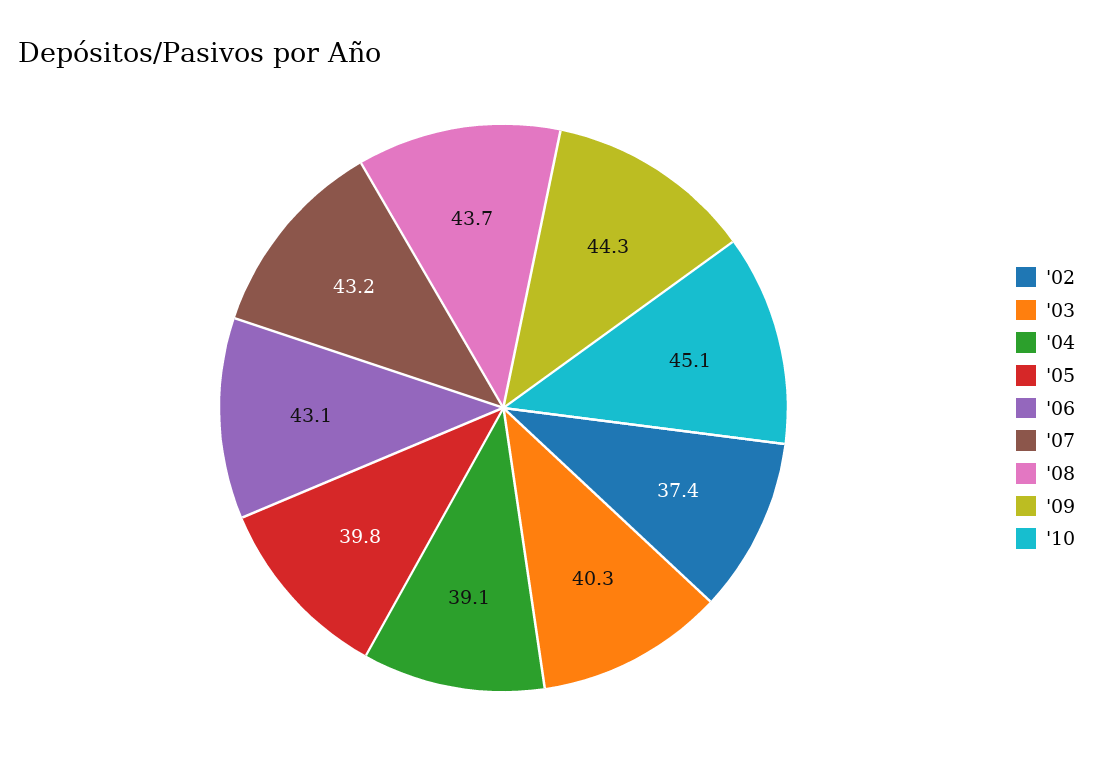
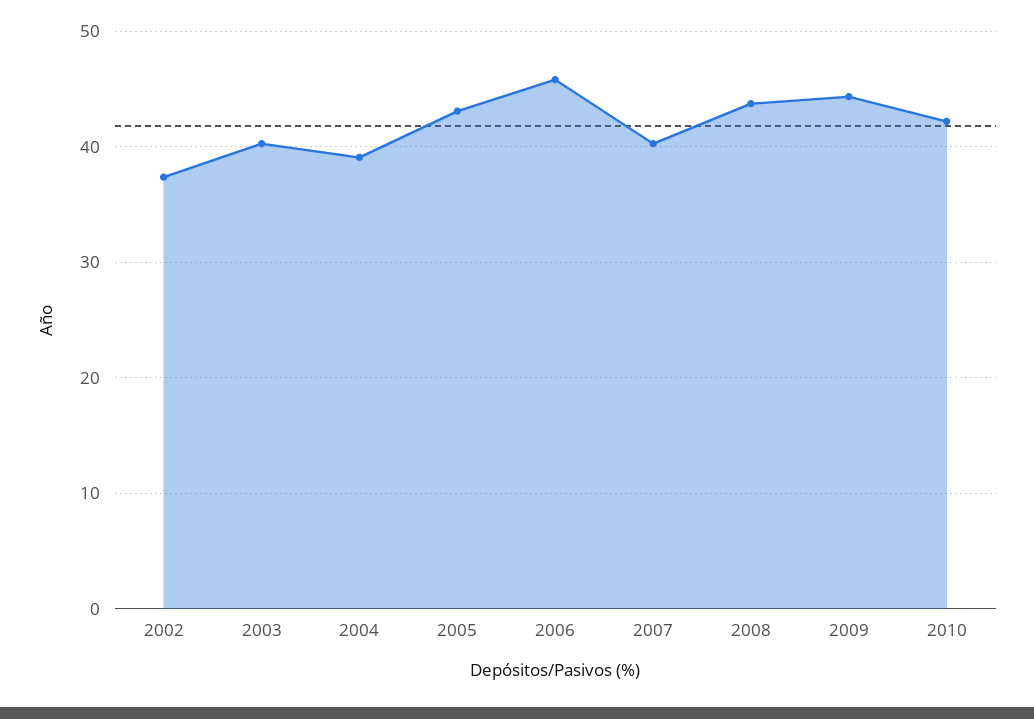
  {
    "'02": 37.4,
    "'03": 40.3,
    "'04": 39.1,
-   "'05": 39.8,
+   "'05": 43,
-   "'06": 43.1,
+   "'06": 46,
-   "'07": 43.2,
+   "'07": 40,
    "'08": 43.7,
    "'09": 44.3,
-   "'10": 45.1
+   "'10": 42
  }

